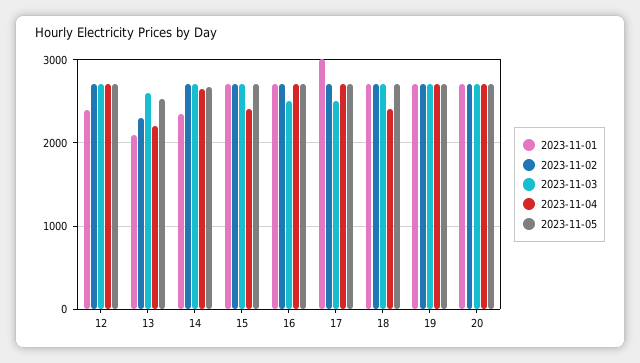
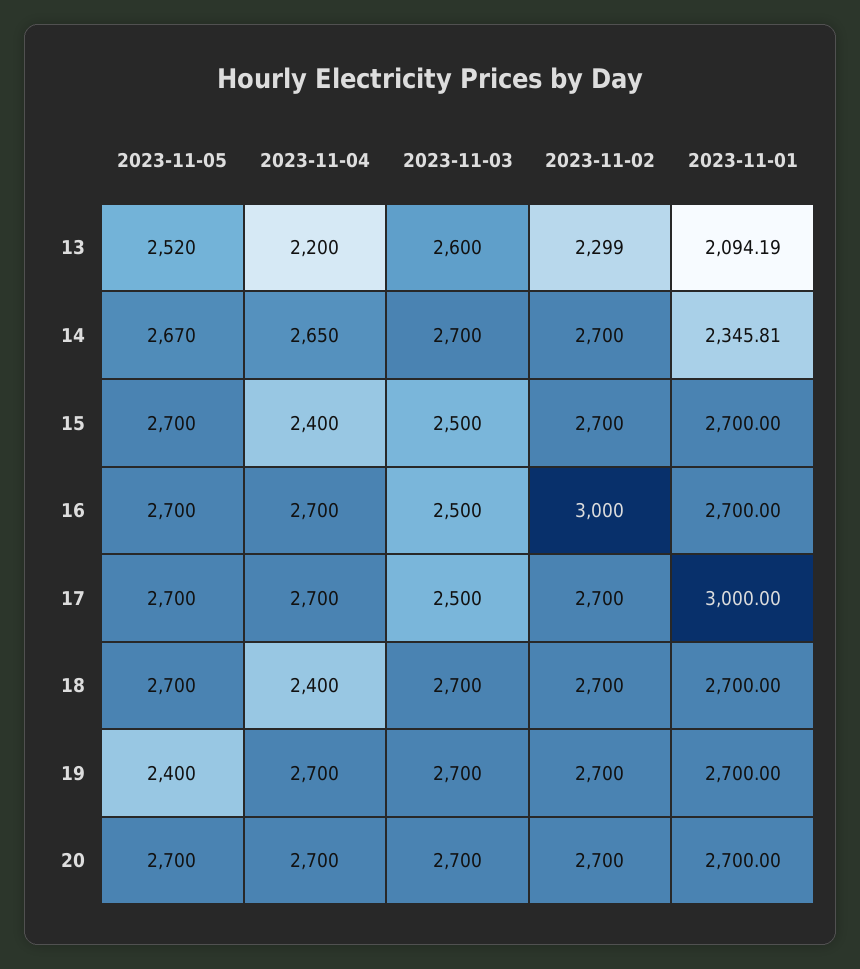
  {
    "2023-11-01": {
-     "12": 2400,
      "13": 2094.19,
      "14": 2345.81,
      "15": 2700,
      "16": 2700,
      "17": 3000,
      "18": 2700,
      "19": 2700,
      "20": 2700
    },
    "2023-11-02": {
-     "12": 2700,
      "13": 2299,
      "14": 2700,
      "15": 2700,
-     "16": 2700,
+     "16": 3000,
      "17": 2700,
      "18": 2700,
      "19": 2700,
      "20": 2700
    },
    "2023-11-03": {
-     "12": 2700,
      "13": 2600,
      "14": 2700,
-     "15": 2700,
+     "15": 2500,
      "16": 2500,
      "17": 2500,
      "18": 2700,
      "19": 2700,
      "20": 2700
    },
    "2023-11-04": {
-     "12": 2700,
      "13": 2200,
      "14": 2650,
      "15": 2400,
      "16": 2700,
      "17": 2700,
      "18": 2400,
      "19": 2700,
      "20": 2700
    },
    "2023-11-05": {
-     "12": 2700,
      "13": 2520,
      "14": 2670,
      "15": 2700,
      "16": 2700,
      "17": 2700,
      "18": 2700,
-     "19": 2700,
+     "19": 2400,
      "20": 2700
    }
  }

